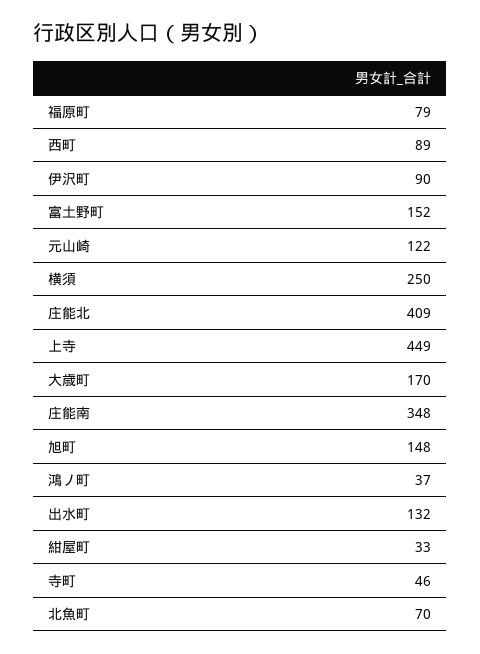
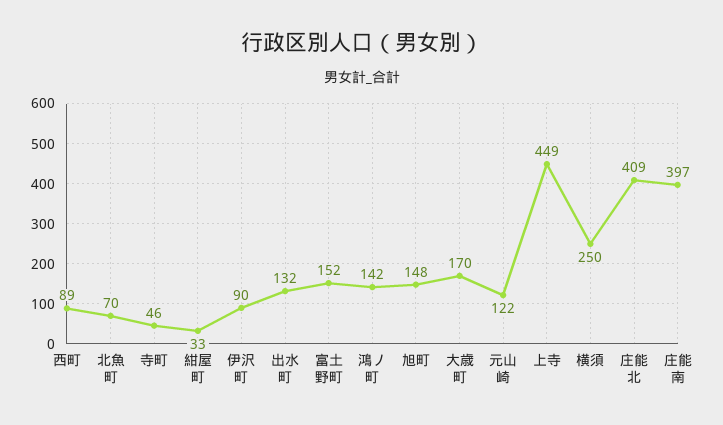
  {
-   "福原町": 79,
    "西町": 89,
    "伊沢町": 90,
    "富土野町": 152,
    "元山崎": 122,
    "横須": 250,
    "庄能北": 409,
    "上寺": 449,
    "大歳町": 170,
-   "庄能南": 348,
+   "庄能南": 397,
    "旭町": 148,
-   "鴻ノ町": 37,
+   "鴻ノ町": 142,
    "出水町": 132,
    "紺屋町": 33,
    "寺町": 46,
    "北魚町": 70
  }

